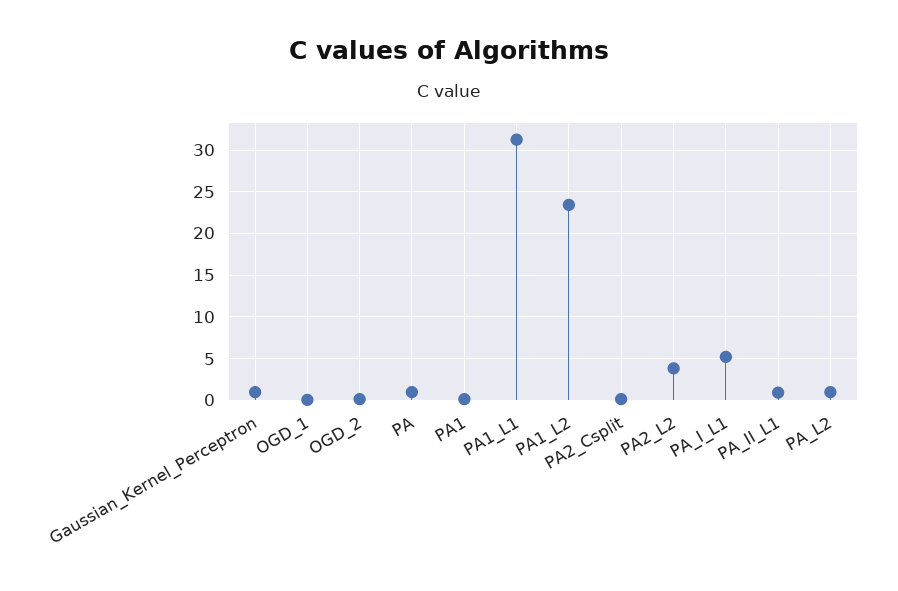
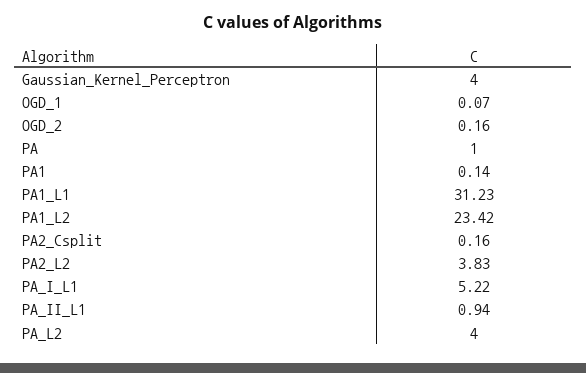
  {
-   "Gaussian_Kernel_Perceptron": 1,
+   "Gaussian_Kernel_Perceptron": 4,
    "OGD_1": 0.07,
    "OGD_2": 0.16,
    "PA": 1,
    "PA1": 0.14,
    "PA1_L1": 31.23,
    "PA1_L2": 23.42,
    "PA2_Csplit": 0.16,
    "PA2_L2": 3.83,
    "PA_I_L1": 5.22,
    "PA_II_L1": 0.94,
-   "PA_L2": 1
+   "PA_L2": 4
  }

